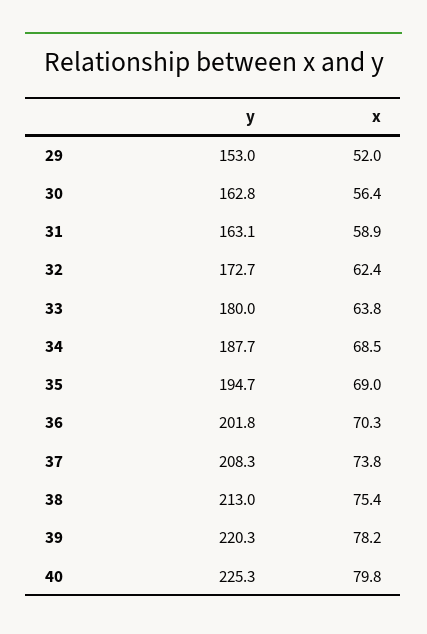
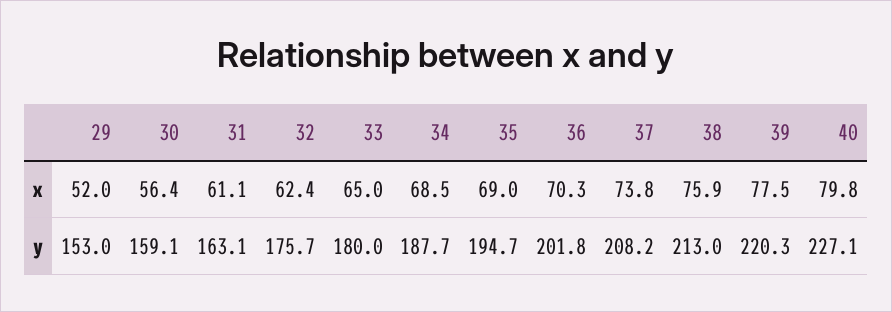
  {
    "y": {
      "29": 153,
-     "30": 162.8,
+     "30": 159.1,
      "31": 163.1,
-     "32": 172.7,
+     "32": 175.7,
      "33": 180,
      "34": 187.7,
      "35": 194.7,
      "36": 201.8,
-     "37": 208.3,
+     "37": 208.2,
      "38": 213,
      "39": 220.3,
-     "40": 225.3
+     "40": 227.1
    },
    "x": {
      "29": 52,
      "30": 56.4,
-     "31": 58.9,
+     "31": 61.1,
      "32": 62.4,
-     "33": 63.8,
+     "33": 65,
      "34": 68.5,
      "35": 69,
      "36": 70.3,
      "37": 73.8,
-     "38": 75.4,
+     "38": 75.9,
-     "39": 78.2,
+     "39": 77.5,
      "40": 79.8
    }
  }

